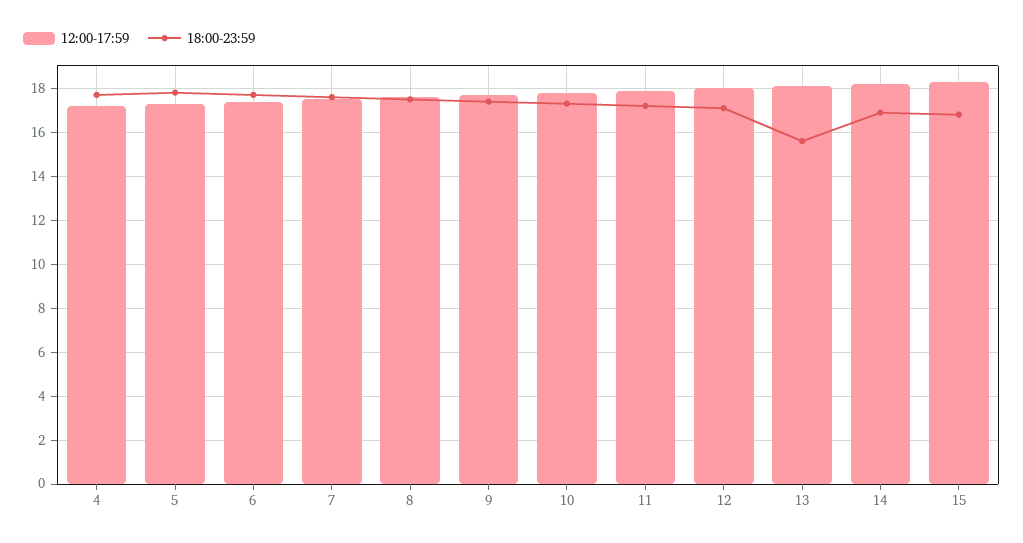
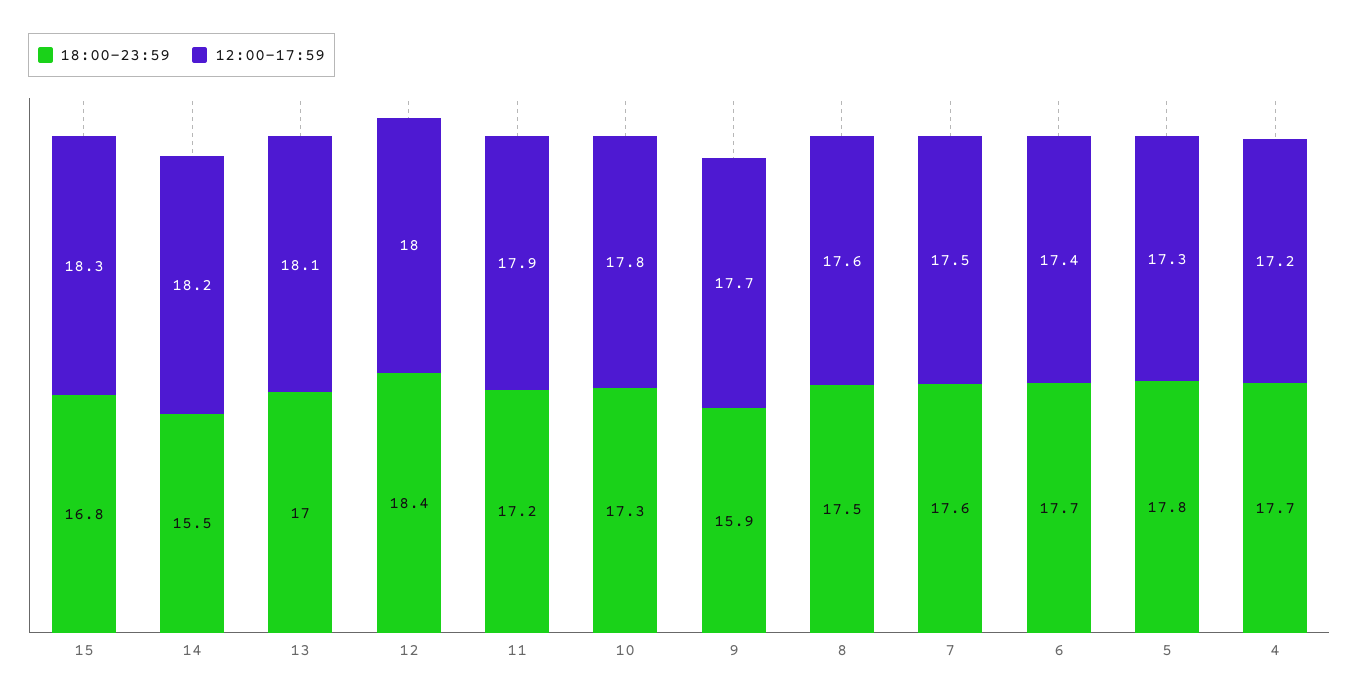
  {
    "12:00-17:59": {
      "4": 17.2,
      "5": 17.3,
      "6": 17.4,
      "7": 17.5,
      "8": 17.6,
      "9": 17.7,
      "10": 17.8,
      "11": 17.9,
      "12": 18,
      "13": 18.1,
      "14": 18.2,
      "15": 18.3
    },
    "18:00-23:59": {
      "4": 17.7,
      "5": 17.8,
      "6": 17.7,
      "7": 17.6,
      "8": 17.5,
-     "9": 17.5,
+     "9": 15.9,
      "10": 17.3,
      "11": 17.2,
-     "12": 17,
+     "12": 18.4,
-     "13": 15.5,
+     "13": 17,
-     "14": 17,
+     "14": 15.5,
      "15": 16.8
    }
  }

